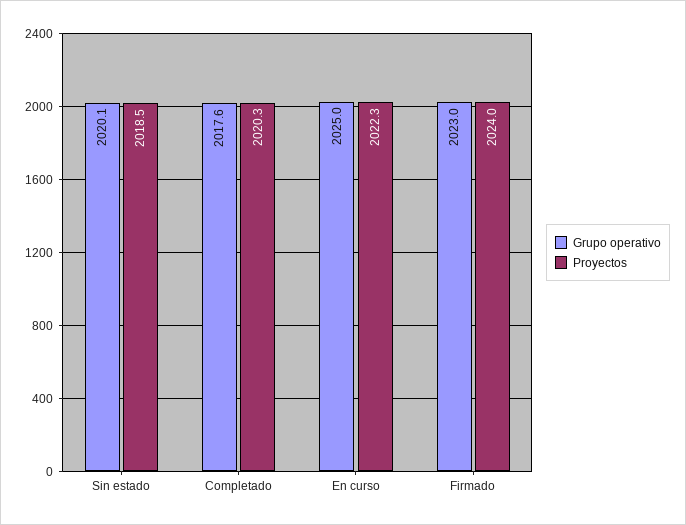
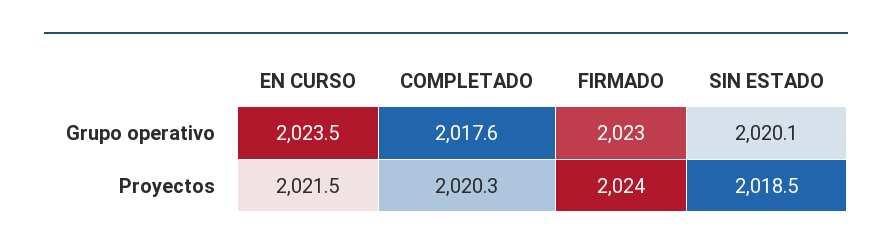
  {
    "Grupo operativo": {
      "Sin estado": 2020.1,
      "Completado": 2017.6,
-     "En curso": 2025,
+     "En curso": 2023.5,
      "Firmado": 2023
    },
    "Proyectos": {
      "Sin estado": 2018.5,
      "Completado": 2020.3,
-     "En curso": 2022.3,
+     "En curso": 2021.5,
      "Firmado": 2024
    }
  }

